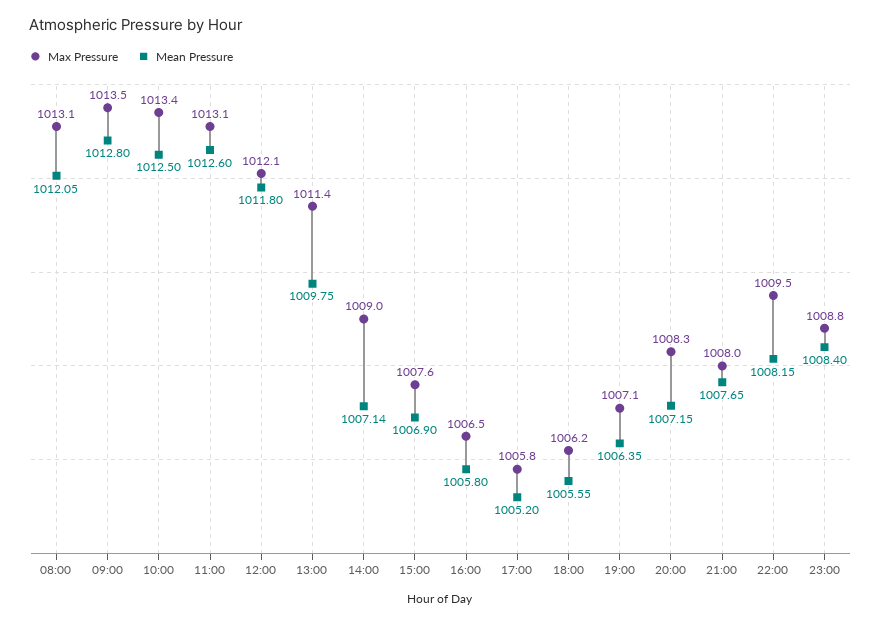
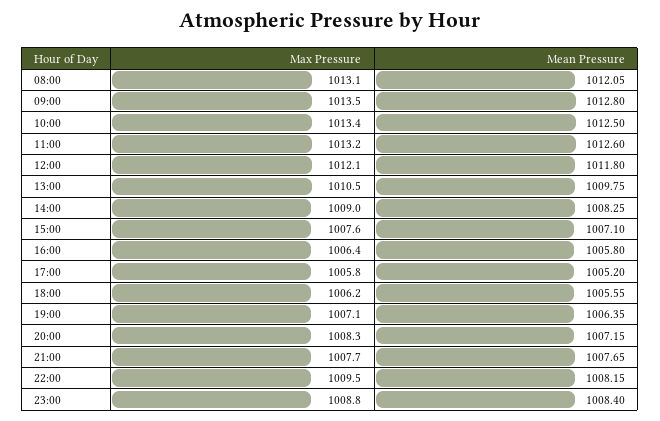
  {
    "Max Pressure": {
      "08:00": 1013.1,
      "09:00": 1013.5,
      "10:00": 1013.4,
-     "11:00": 1013.1,
+     "11:00": 1013.2,
      "12:00": 1012.1,
-     "13:00": 1011.4,
+     "13:00": 1010.5,
      "14:00": 1009,
      "15:00": 1007.6,
-     "16:00": 1006.5,
+     "16:00": 1006.4,
      "17:00": 1005.8,
      "18:00": 1006.2,
      "19:00": 1007.1,
      "20:00": 1008.3,
-     "21:00": 1008,
+     "21:00": 1007.7,
      "22:00": 1009.5,
      "23:00": 1008.8
    },
    "Mean Pressure": {
      "08:00": 1012.05,
      "09:00": 1012.8,
      "10:00": 1012.5,
      "11:00": 1012.6,
      "12:00": 1011.8,
      "13:00": 1009.75,
-     "14:00": 1007.14,
+     "14:00": 1008.25,
-     "15:00": 1006.9,
+     "15:00": 1007.1,
      "16:00": 1005.8,
      "17:00": 1005.2,
      "18:00": 1005.55,
      "19:00": 1006.35,
      "20:00": 1007.15,
      "21:00": 1007.65,
      "22:00": 1008.15,
      "23:00": 1008.4
    }
  }

